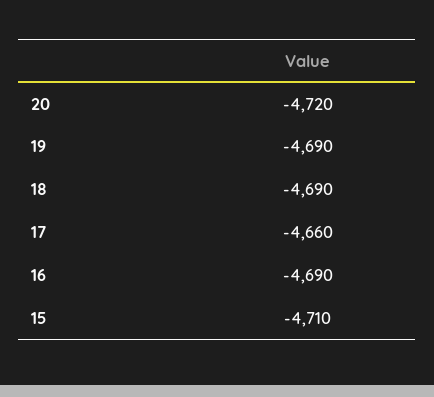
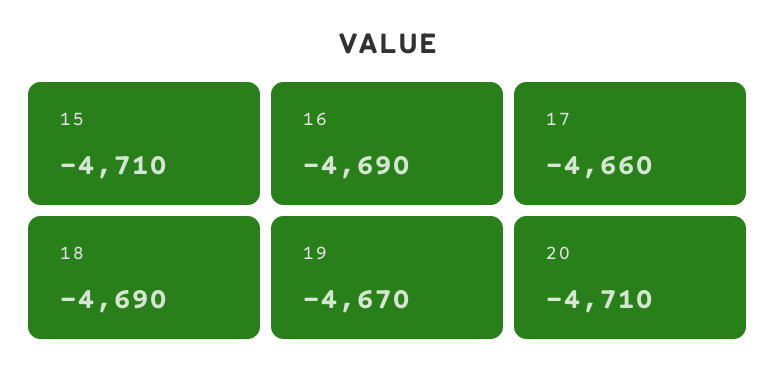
  {
-   "20": -4720,
+   "20": -4710,
-   "19": -4690,
+   "19": -4670,
    "18": -4690,
    "17": -4660,
    "16": -4690,
    "15": -4710
  }

